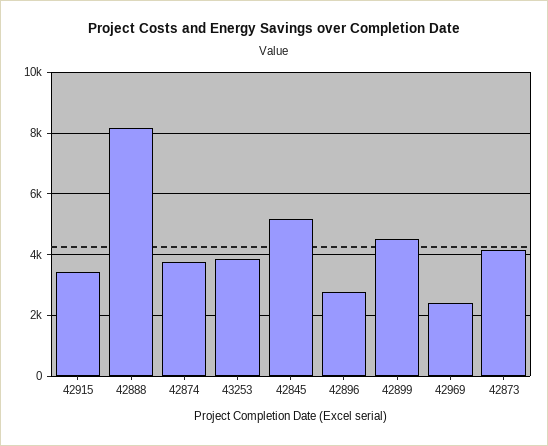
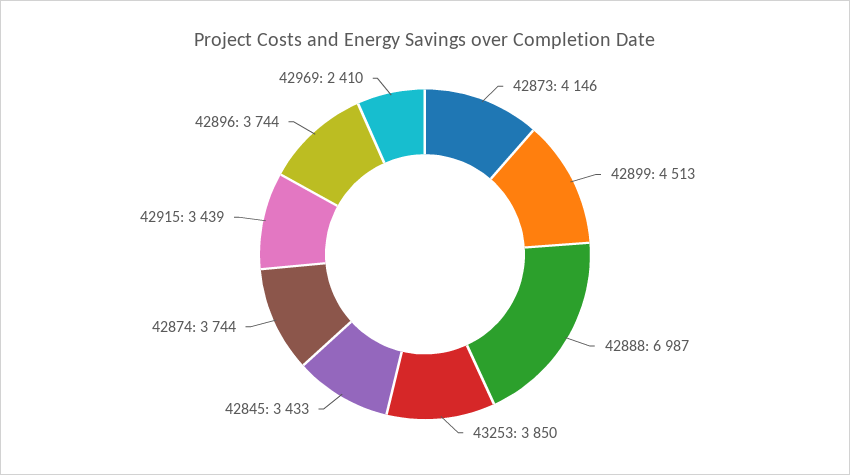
  {
    "42915": 3439,
-   "42888": 8200,
+   "42888": 6987,
    "42874": 3744,
    "43253": 3850,
-   "42845": 5200,
+   "42845": 3433,
-   "42896": 2800,
+   "42896": 3744,
    "42899": 4513,
    "42969": 2410,
    "42873": 4146
  }

